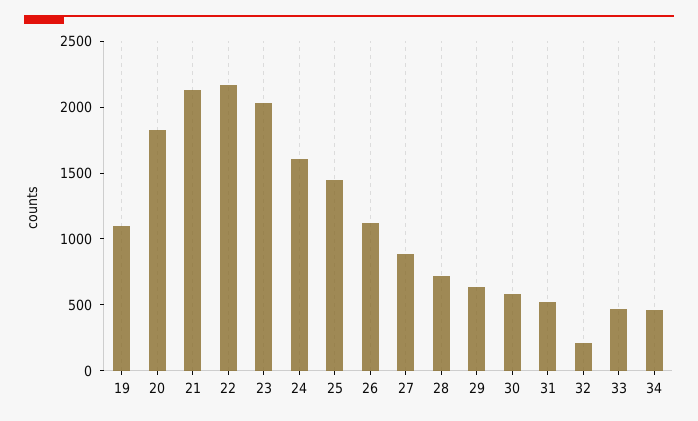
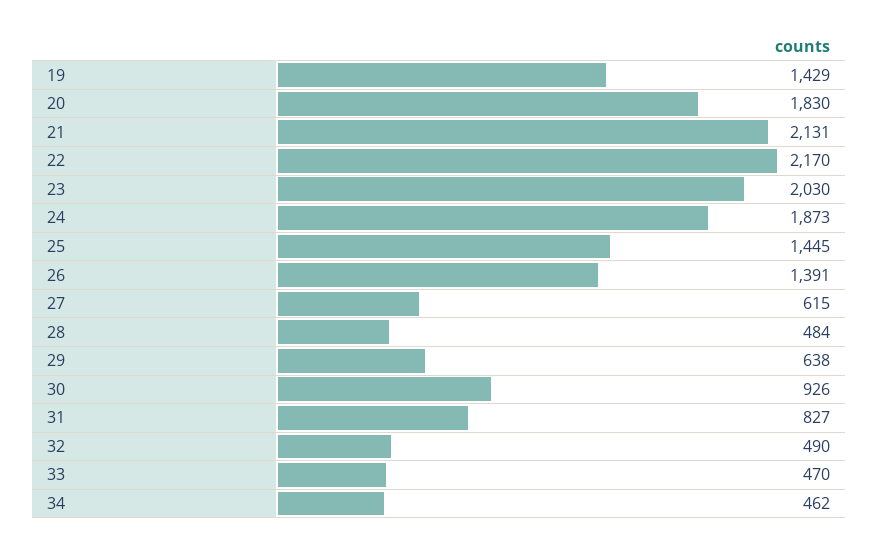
  {
-   "19": 1100,
+   "19": 1429,
    "20": 1830,
    "21": 2131,
    "22": 2170,
    "23": 2030,
-   "24": 1600,
+   "24": 1873,
    "25": 1445,
-   "26": 1100,
+   "26": 1391,
-   "27": 900,
+   "27": 615,
-   "28": 700,
+   "28": 484,
    "29": 638,
-   "30": 600,
+   "30": 926,
-   "31": 500,
+   "31": 827,
-   "32": 200,
+   "32": 490,
    "33": 470,
    "34": 462
  }

